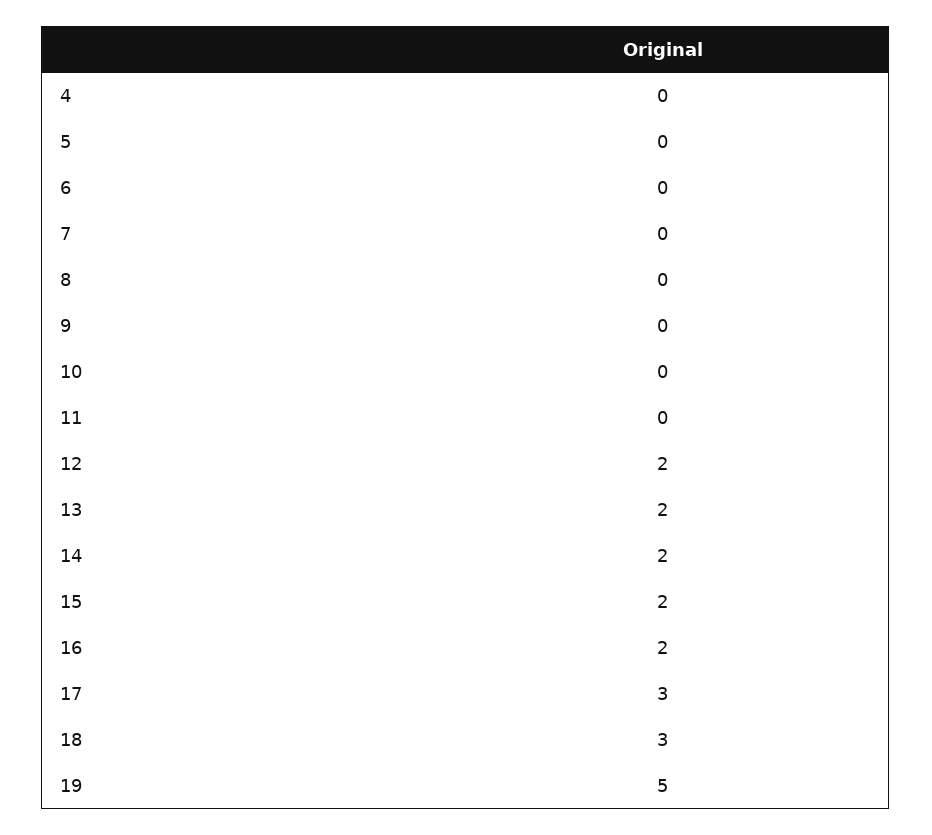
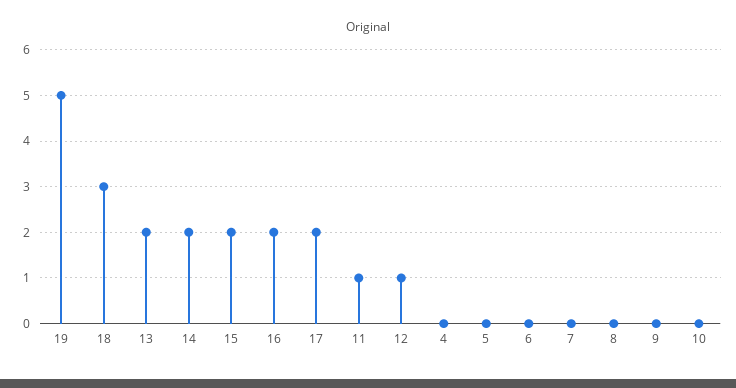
  {
    "4": 0,
    "5": 0,
    "6": 0,
    "7": 0,
    "8": 0,
    "9": 0,
    "10": 0,
-   "11": 0,
+   "11": 1,
-   "12": 2,
+   "12": 1,
    "13": 2,
    "14": 2,
    "15": 2,
    "16": 2,
-   "17": 3,
+   "17": 2,
    "18": 3,
    "19": 5
  }

